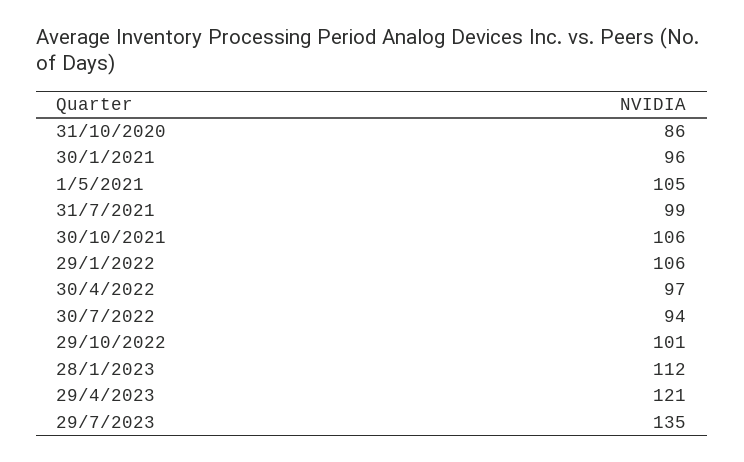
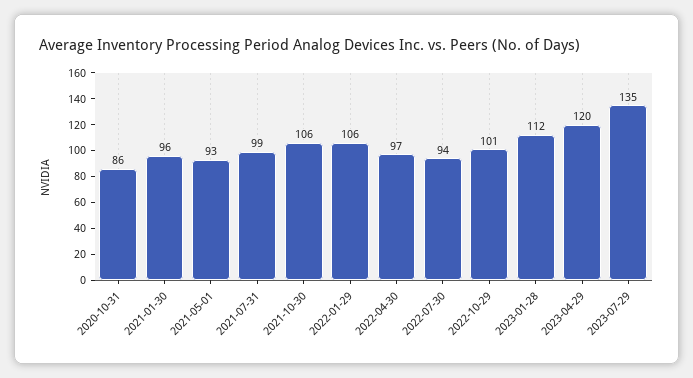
  {
    "31/10/2020": 86,
    "30/1/2021": 96,
-   "1/5/2021": 105,
+   "1/5/2021": 93,
    "31/7/2021": 99,
    "30/10/2021": 106,
    "29/1/2022": 106,
    "30/4/2022": 97,
    "30/7/2022": 94,
    "29/10/2022": 101,
    "28/1/2023": 112,
-   "29/4/2023": 121,
+   "29/4/2023": 120,
    "29/7/2023": 135
  }

